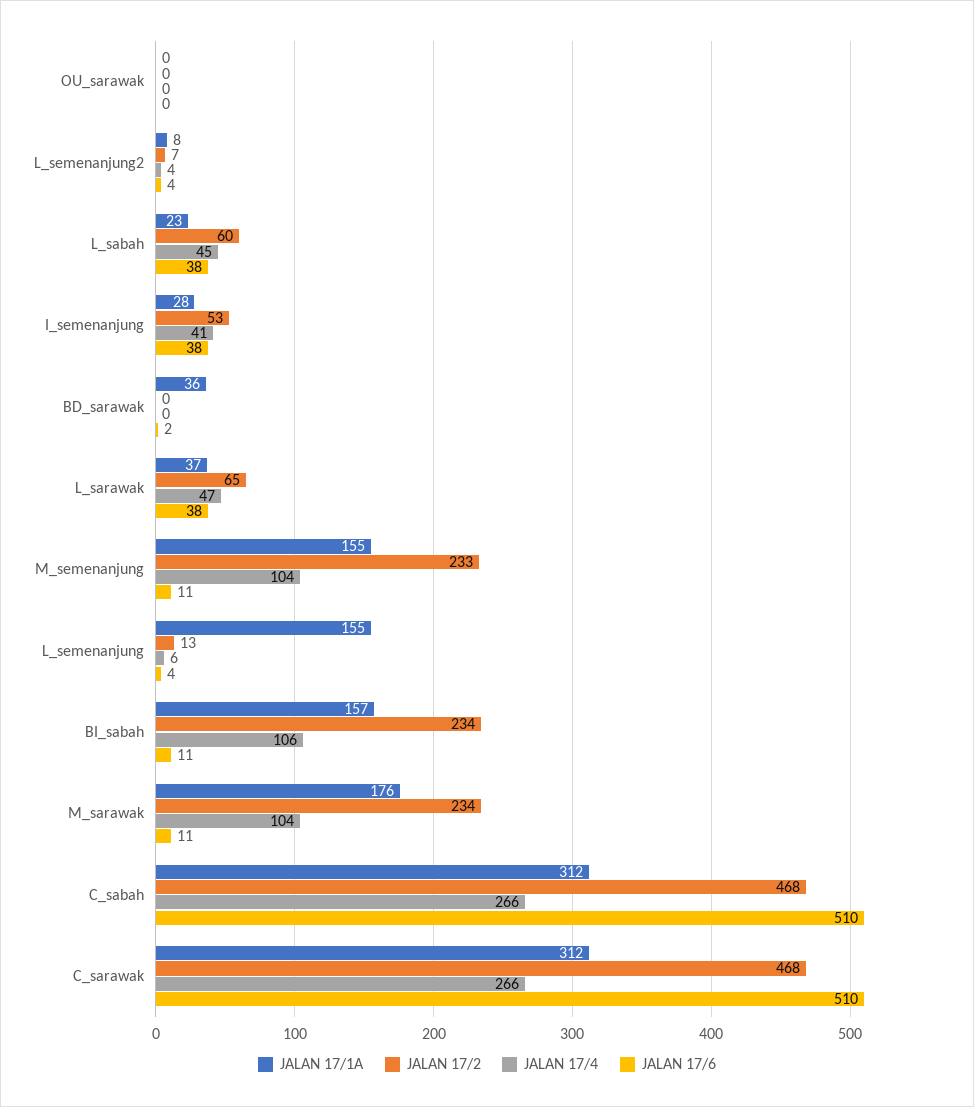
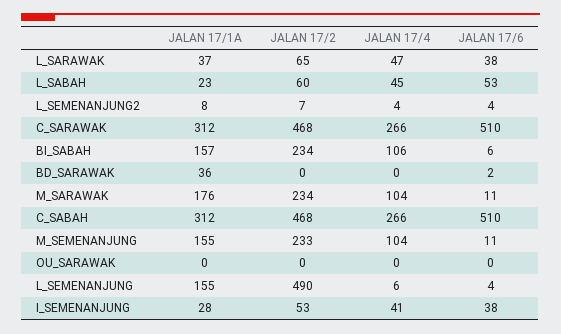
  {
    "JALAN 17/1A": {
      "OU_sarawak": 0,
      "L_semenanjung2": 8,
      "L_sabah": 23,
      "I_semenanjung": 28,
      "BD_sarawak": 36,
      "L_sarawak": 37,
      "M_semenanjung": 155,
      "L_semenanjung": 155,
      "BI_sabah": 157,
      "M_sarawak": 176,
      "C_sabah": 312,
      "C_sarawak": 312
    },
    "JALAN 17/2": {
      "OU_sarawak": 0,
      "L_semenanjung2": 7,
      "L_sabah": 60,
      "I_semenanjung": 53,
      "BD_sarawak": 0,
      "L_sarawak": 65,
      "M_semenanjung": 233,
-     "L_semenanjung": 13,
+     "L_semenanjung": 490,
      "BI_sabah": 234,
      "M_sarawak": 234,
      "C_sabah": 468,
      "C_sarawak": 468
    },
    "JALAN 17/4": {
      "OU_sarawak": 0,
      "L_semenanjung2": 4,
      "L_sabah": 45,
      "I_semenanjung": 41,
      "BD_sarawak": 0,
      "L_sarawak": 47,
      "M_semenanjung": 104,
      "L_semenanjung": 6,
      "BI_sabah": 106,
      "M_sarawak": 104,
      "C_sabah": 266,
      "C_sarawak": 266
    },
    "JALAN 17/6": {
      "OU_sarawak": 0,
      "L_semenanjung2": 4,
-     "L_sabah": 38,
+     "L_sabah": 53,
      "I_semenanjung": 38,
      "BD_sarawak": 2,
      "L_sarawak": 38,
      "M_semenanjung": 11,
      "L_semenanjung": 4,
-     "BI_sabah": 11,
+     "BI_sabah": 6,
      "M_sarawak": 11,
      "C_sabah": 510,
      "C_sarawak": 510
    }
  }

